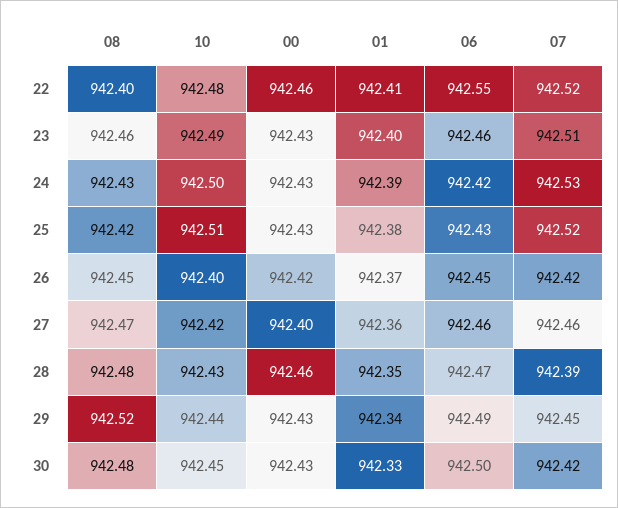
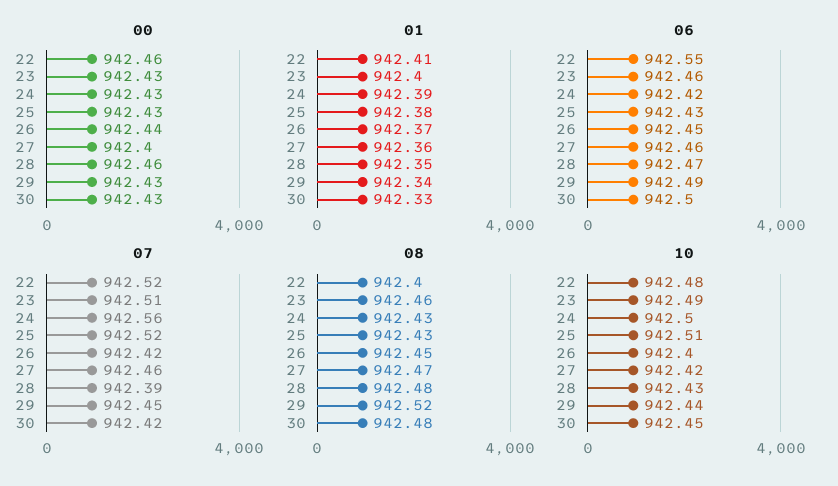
  {
    "08": {
      "22": 942.4,
      "23": 942.46,
      "24": 942.43,
-     "25": 942.42,
+     "25": 942.43,
      "26": 942.45,
      "27": 942.47,
      "28": 942.48,
      "29": 942.52,
      "30": 942.48
    },
    "10": {
      "22": 942.48,
      "23": 942.49,
      "24": 942.5,
      "25": 942.51,
      "26": 942.4,
      "27": 942.42,
      "28": 942.43,
      "29": 942.44,
      "30": 942.45
    },
    "00": {
      "22": 942.46,
      "23": 942.43,
      "24": 942.43,
      "25": 942.43,
-     "26": 942.42,
+     "26": 942.44,
      "27": 942.4,
      "28": 942.46,
      "29": 942.43,
      "30": 942.43
    },
    "01": {
      "22": 942.41,
      "23": 942.4,
      "24": 942.39,
      "25": 942.38,
      "26": 942.37,
      "27": 942.36,
      "28": 942.35,
      "29": 942.34,
      "30": 942.33
    },
    "06": {
      "22": 942.55,
      "23": 942.46,
      "24": 942.42,
      "25": 942.43,
      "26": 942.45,
      "27": 942.46,
      "28": 942.47,
      "29": 942.49,
      "30": 942.5
    },
    "07": {
      "22": 942.52,
      "23": 942.51,
-     "24": 942.53,
+     "24": 942.56,
      "25": 942.52,
      "26": 942.42,
      "27": 942.46,
      "28": 942.39,
      "29": 942.45,
      "30": 942.42
    }
  }

